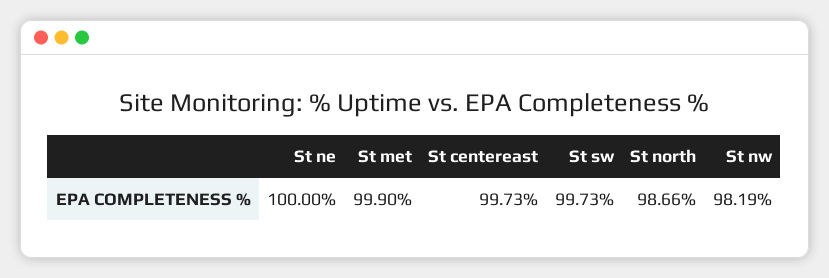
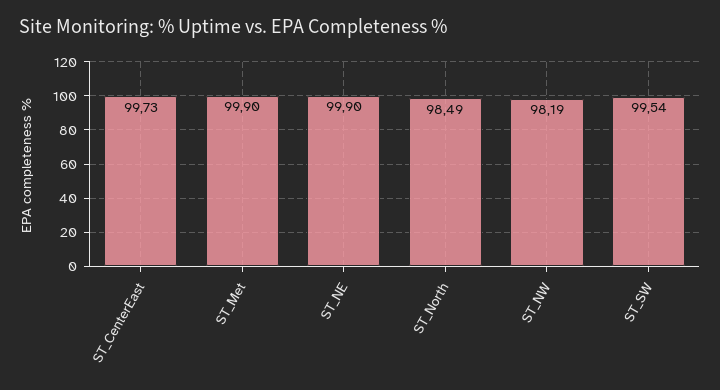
  {
-   "St ne": 100,
+   "St ne": 99.9,
    "St met": 99.9,
    "St centereast": 99.73,
-   "St sw": 99.73,
+   "St sw": 99.54,
-   "St north": 98.66,
+   "St north": 98.49,
    "St nw": 98.19
  }

